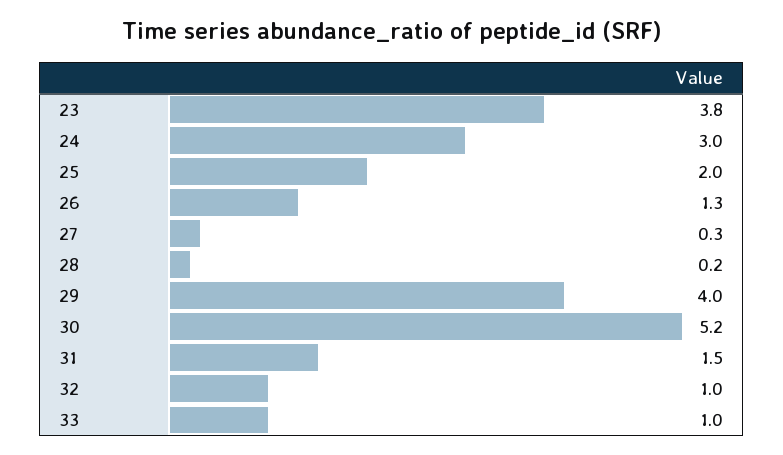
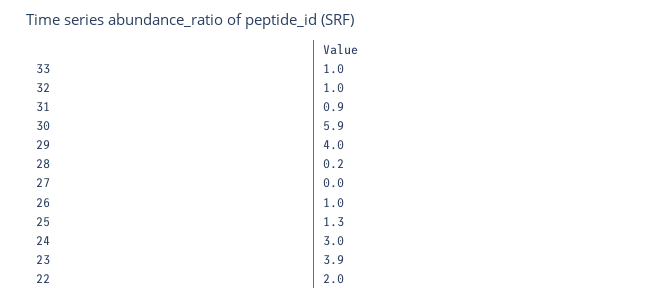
  {
-   "23": 3.8,
+   "23": 3.9,
    "24": 3,
-   "25": 2,
+   "25": 1.3,
-   "26": 1.3,
+   "26": 1,
-   "27": 0.3,
+   "27": 0,
    "28": 0.2,
    "29": 4,
-   "30": 5.2,
+   "30": 5.9,
-   "31": 1.5,
+   "31": 0.9,
    "32": 1,
-   "33": 1
+   "33": 1,
+   "22": 2
  }

